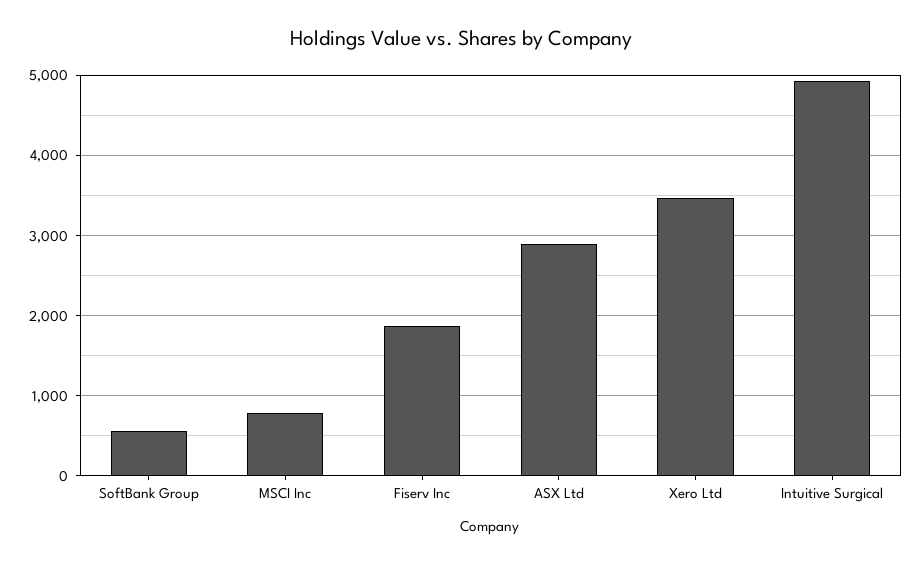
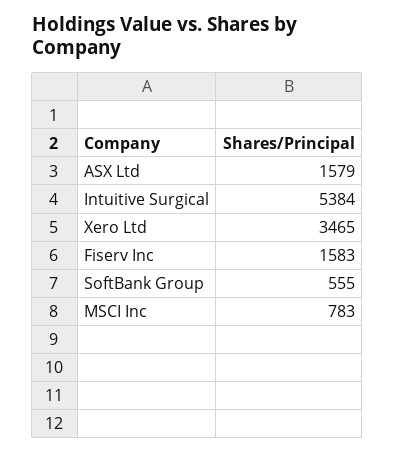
  {
    "SoftBank Group": 555,
    "MSCI Inc": 783,
-   "Fiserv Inc": 1900,
+   "Fiserv Inc": 1583,
-   "ASX Ltd": 2900,
+   "ASX Ltd": 1579,
    "Xero Ltd": 3465,
-   "Intuitive Surgical": 4900
+   "Intuitive Surgical": 5384
  }

